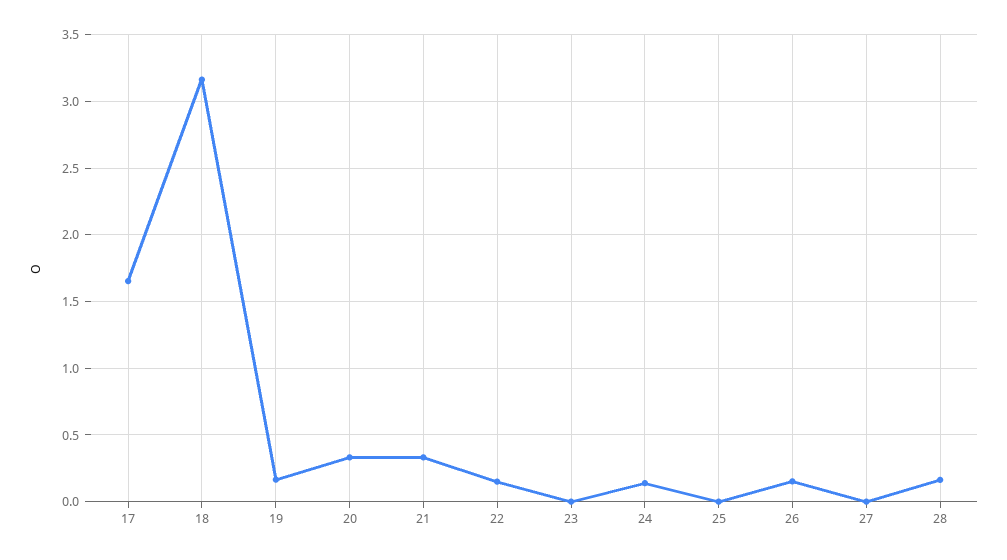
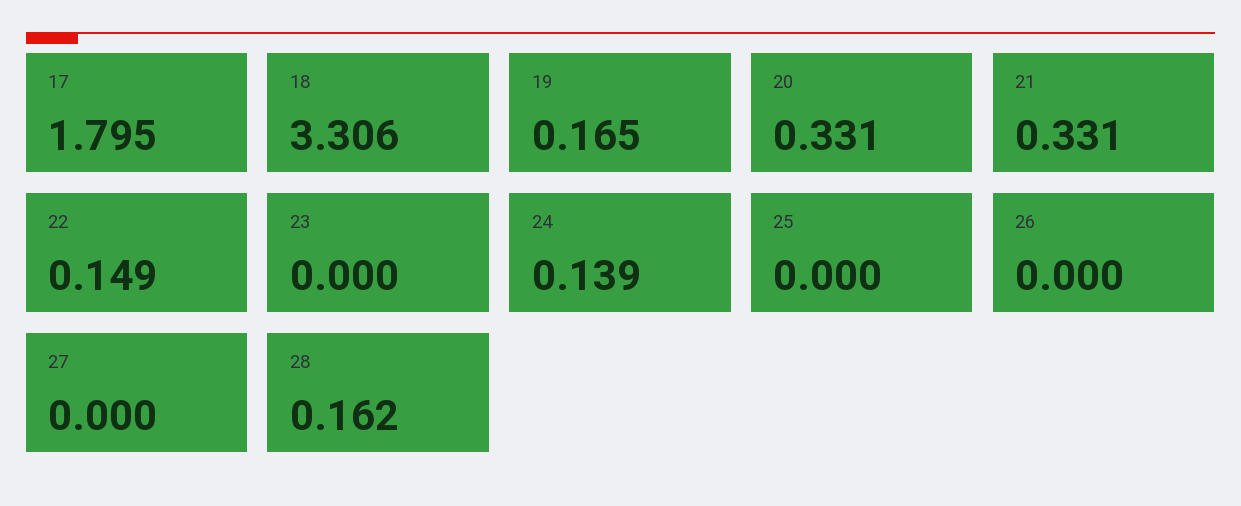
  {
-   "17": 1.65,
+   "17": 1.795,
-   "18": 3.15,
+   "18": 3.306,
    "19": 0.165,
    "20": 0.331,
    "21": 0.331,
    "22": 0.149,
    "23": 0,
    "24": 0.139,
    "25": 0,
-   "26": 0.15,
+   "26": 0,
    "27": 0,
    "28": 0.162
  }

